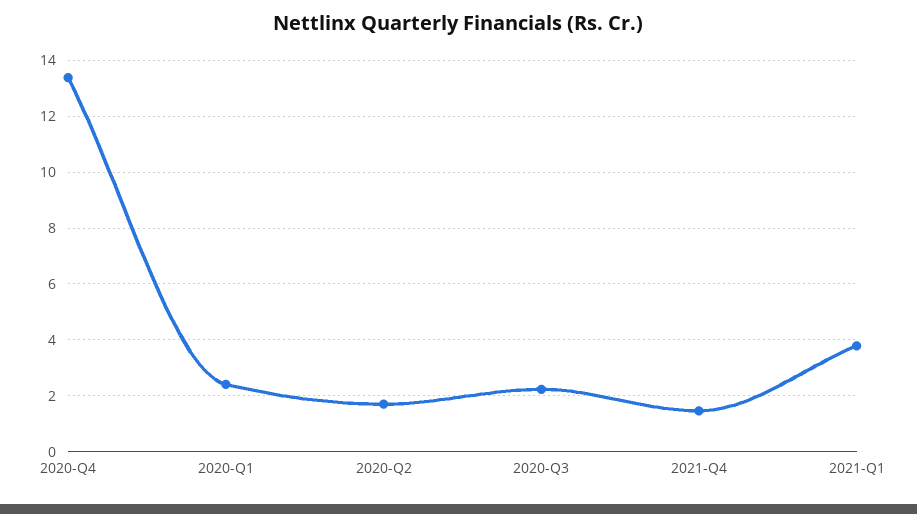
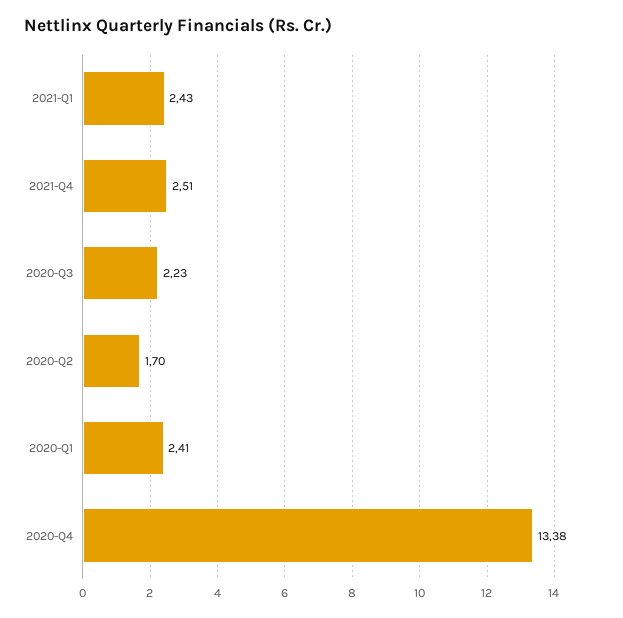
  {
    "2020-Q4": 13.38,
    "2020-Q1": 2.41,
    "2020-Q2": 1.7,
    "2020-Q3": 2.23,
-   "2021-Q4": 1.5,
+   "2021-Q4": 2.51,
-   "2021-Q1": 3.75
+   "2021-Q1": 2.43
  }

